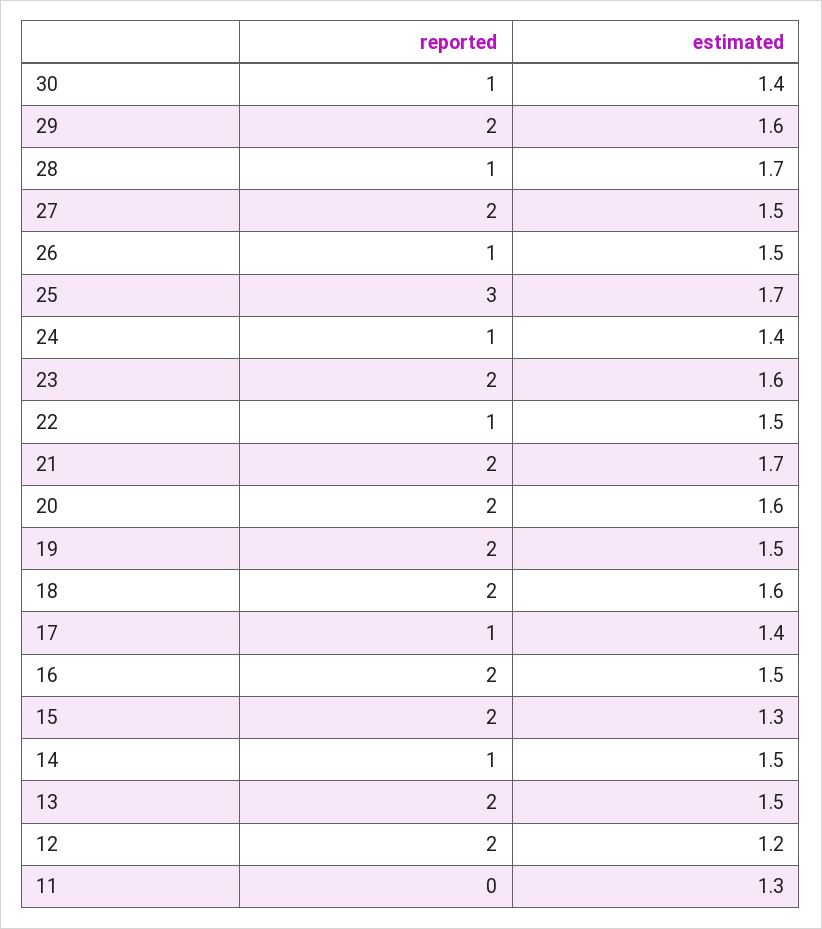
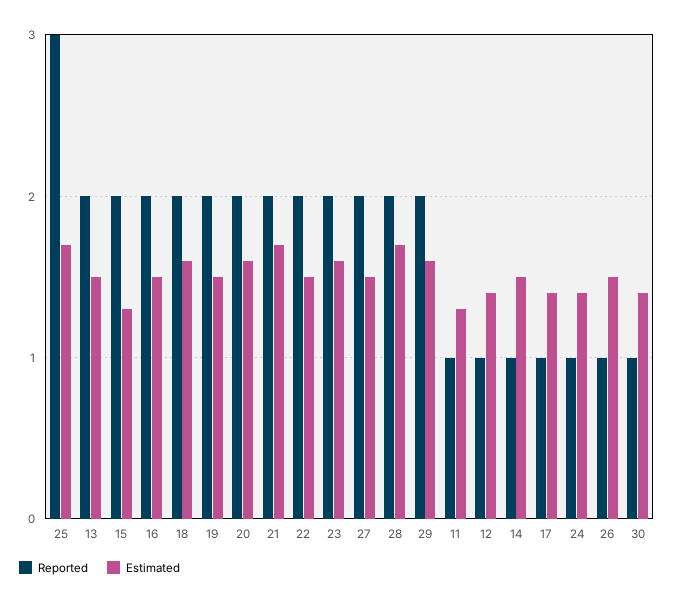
  {
    "reported": {
      "30": 1,
      "29": 2,
-     "28": 1,
+     "28": 2,
      "27": 2,
      "26": 1,
      "25": 3,
      "24": 1,
      "23": 2,
-     "22": 1,
+     "22": 2,
      "21": 2,
      "20": 2,
      "19": 2,
      "18": 2,
      "17": 1,
      "16": 2,
      "15": 2,
      "14": 1,
      "13": 2,
-     "12": 2,
+     "12": 1,
-     "11": 0
+     "11": 1
    },
    "estimated": {
      "30": 1.4,
      "29": 1.6,
      "28": 1.7,
      "27": 1.5,
      "26": 1.5,
      "25": 1.7,
      "24": 1.4,
      "23": 1.6,
      "22": 1.5,
      "21": 1.7,
      "20": 1.6,
      "19": 1.5,
      "18": 1.6,
      "17": 1.4,
      "16": 1.5,
      "15": 1.3,
      "14": 1.5,
      "13": 1.5,
-     "12": 1.2,
+     "12": 1.4,
      "11": 1.3
    }
  }

